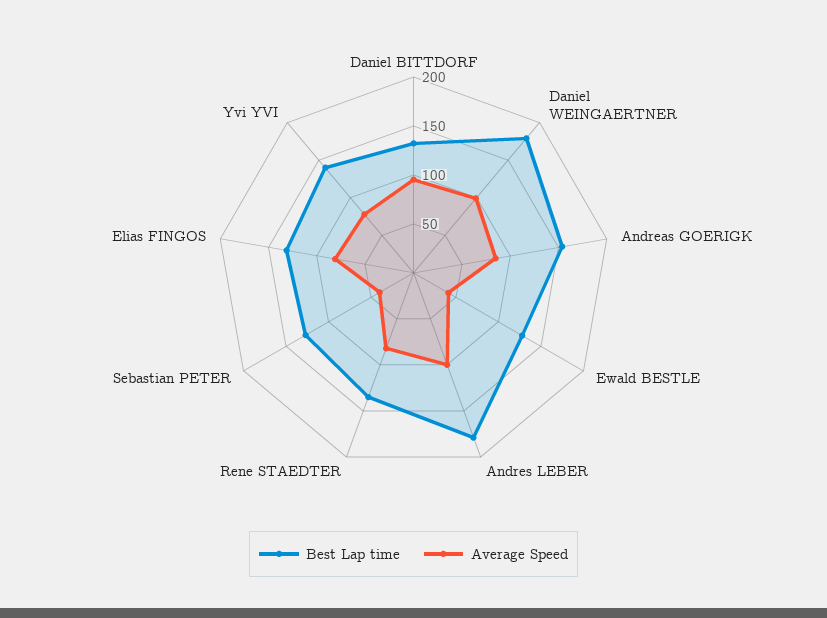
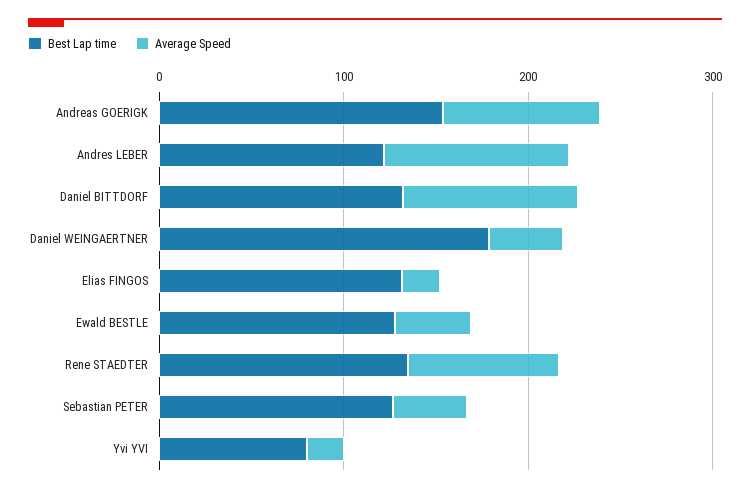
  {
    "Best Lap time": {
      "Daniel BITTDORF": 130,
      "Daniel WEINGAERTNER": 180,
      "Andreas GOERIGK": 150,
      "Ewald BESTLE": 130,
-     "Andres LEBER": 180,
+     "Andres LEBER": 120,
      "Rene STAEDTER": 130,
      "Sebastian PETER": 130,
      "Elias FINGOS": 130,
-     "Yvi YVI": 140
+     "Yvi YVI": 80
    },
    "Average Speed": {
      "Daniel BITTDORF": 100,
-     "Daniel WEINGAERTNER": 100,
+     "Daniel WEINGAERTNER": 40,
      "Andreas GOERIGK": 90,
      "Ewald BESTLE": 40,
      "Andres LEBER": 100,
      "Rene STAEDTER": 80,
      "Sebastian PETER": 40,
-     "Elias FINGOS": 80,
+     "Elias FINGOS": 20,
-     "Yvi YVI": 80
+     "Yvi YVI": 20
    }
  }

